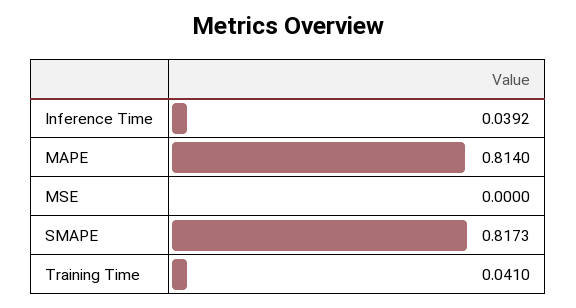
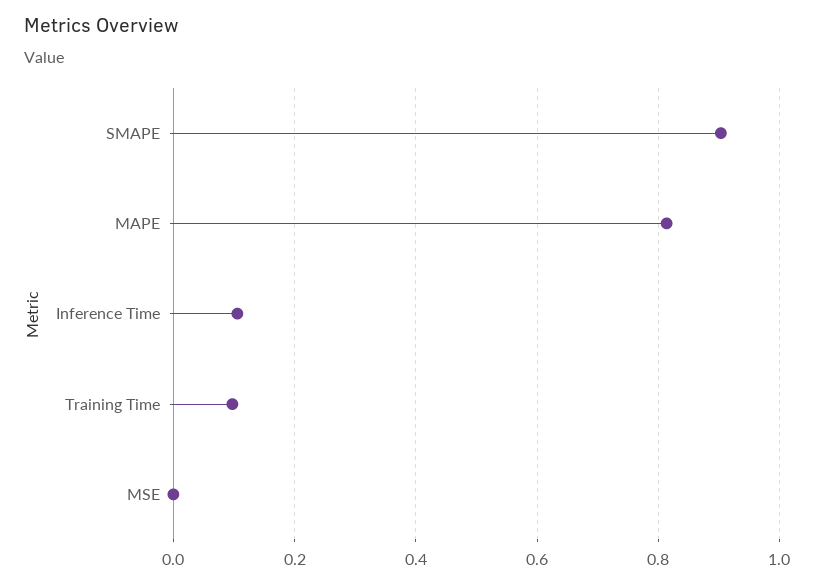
  {
-   "Inference Time": 0.0392,
+   "Inference Time": 0.1,
    "MAPE": 0.814,
    "MSE": 0,
-   "SMAPE": 0.8173,
+   "SMAPE": 0.9,
-   "Training Time": 0.041
+   "Training Time": 0.1
  }

